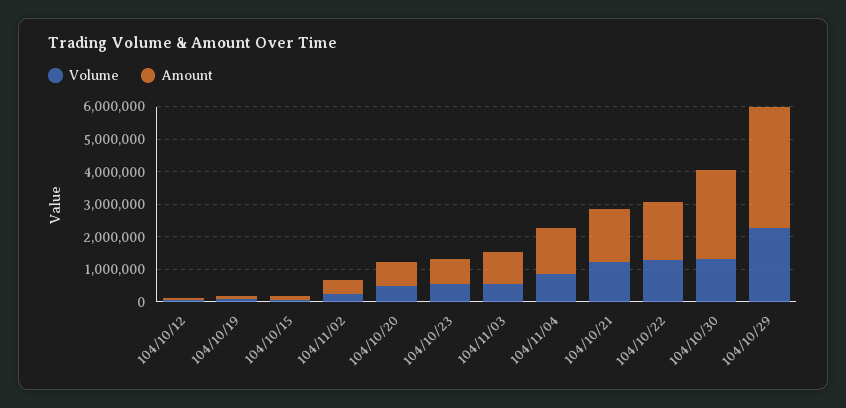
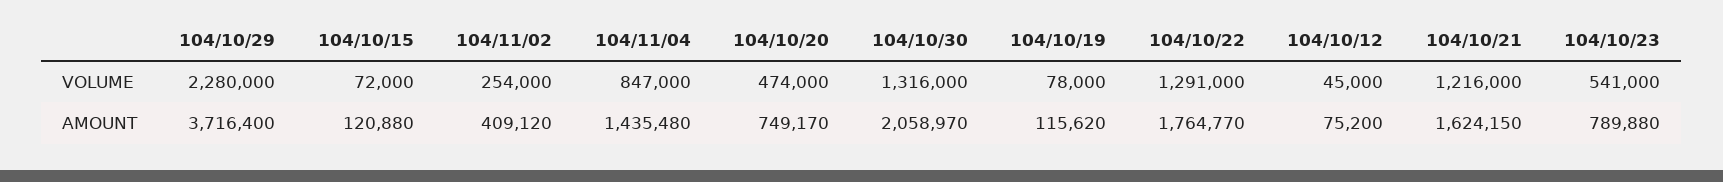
  {
    "Volume": {
      "104/10/12": 45000,
      "104/10/19": 78000,
      "104/10/15": 72000,
      "104/11/02": 254000,
      "104/10/20": 474000,
      "104/10/23": 541000,
-     "104/11/03": 500000,
      "104/11/04": 847000,
      "104/10/21": 1216000,
      "104/10/22": 1291000,
      "104/10/30": 1316000,
      "104/10/29": 2280000
    },
    "Amount": {
      "104/10/12": 75200,
      "104/10/19": 115620,
      "104/10/15": 120880,
      "104/11/02": 409120,
      "104/10/20": 749170,
      "104/10/23": 789880,
-     "104/11/03": 1000000,
      "104/11/04": 1435480,
      "104/10/21": 1624150,
      "104/10/22": 1764770,
-     "104/10/30": 2750000,
+     "104/10/30": 2058970,
      "104/10/29": 3716400
    }
  }

